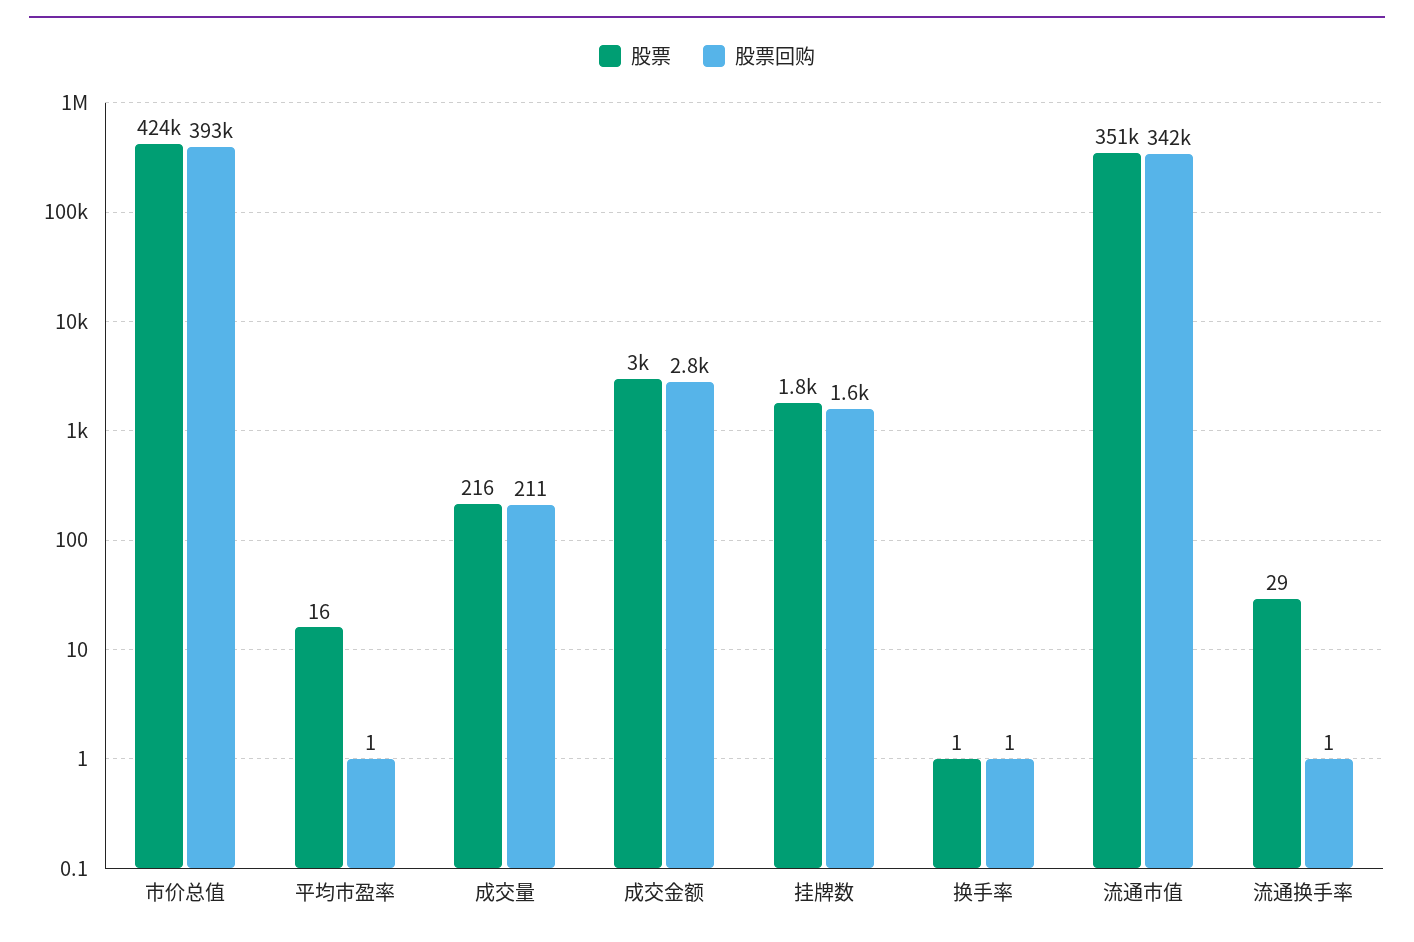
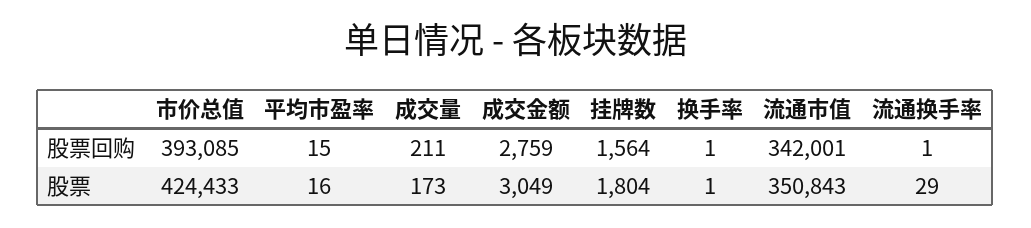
  {
    "股票": {
      "市价总值": 424433,
      "平均市盈率": 16,
-     "成交量": 216,
+     "成交量": 173,
      "成交金额": 3049,
      "挂牌数": 1804,
      "换手率": 1,
      "流通市值": 350843,
      "流通换手率": 29
    },
    "股票回购": {
      "市价总值": 393085,
-     "平均市盈率": 1,
+     "平均市盈率": 15,
      "成交量": 211,
      "成交金额": 2759,
      "挂牌数": 1564,
      "换手率": 1,
      "流通市值": 342001,
      "流通换手率": 1
    }
  }

